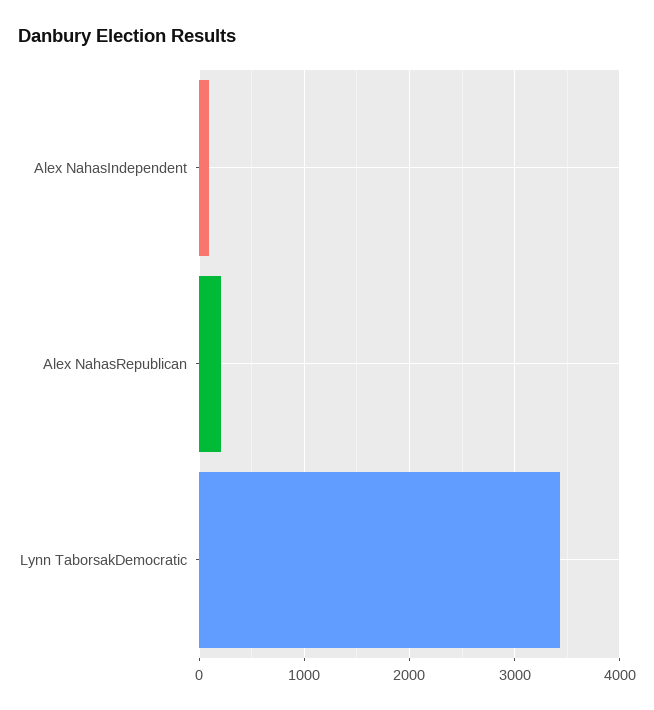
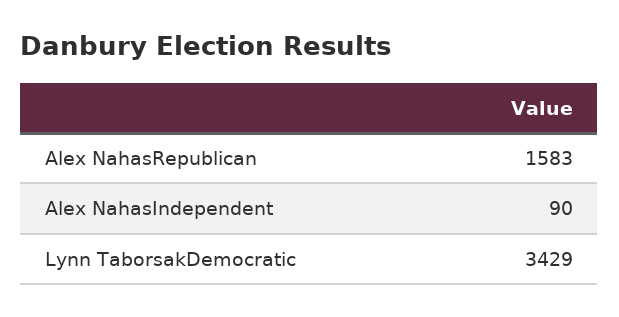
  {
    "Alex NahasIndependent": 90,
-   "Alex NahasRepublican": 200,
+   "Alex NahasRepublican": 1583,
    "Lynn TaborsakDemocratic": 3429
  }

